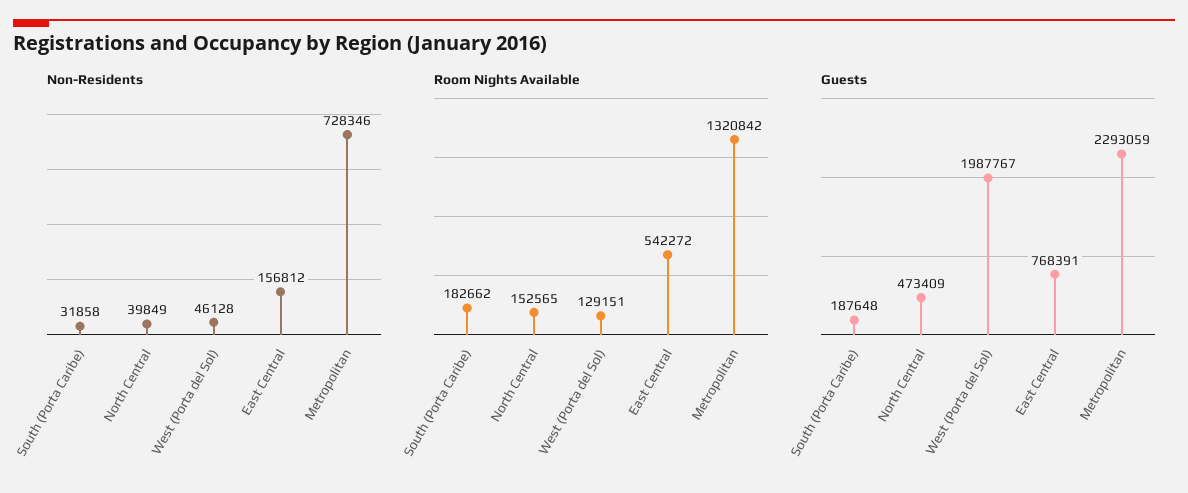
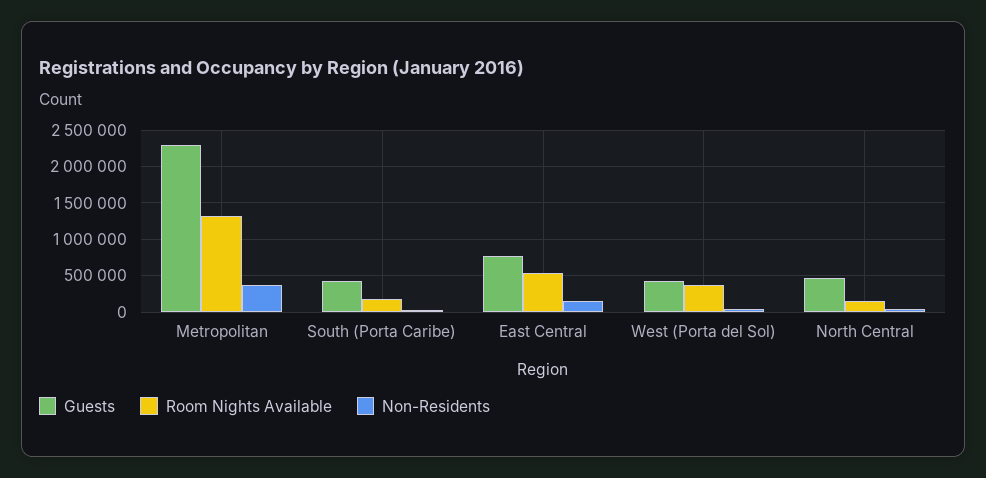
  {
    "Non-Residents": {
      "South (Porta Caribe)": 31858,
      "North Central": 39849,
      "West (Porta del Sol)": 46128,
      "East Central": 156812,
-     "Metropolitan": 728346
+     "Metropolitan": 400000
    },
    "Room Nights Available": {
      "South (Porta Caribe)": 182662,
      "North Central": 152565,
-     "West (Porta del Sol)": 129151,
+     "West (Porta del Sol)": 400000,
      "East Central": 542272,
      "Metropolitan": 1320842
    },
    "Guests": {
-     "South (Porta Caribe)": 187648,
+     "South (Porta Caribe)": 400000,
      "North Central": 473409,
-     "West (Porta del Sol)": 1987767,
+     "West (Porta del Sol)": 400000,
      "East Central": 768391,
      "Metropolitan": 2293059
    }
  }

